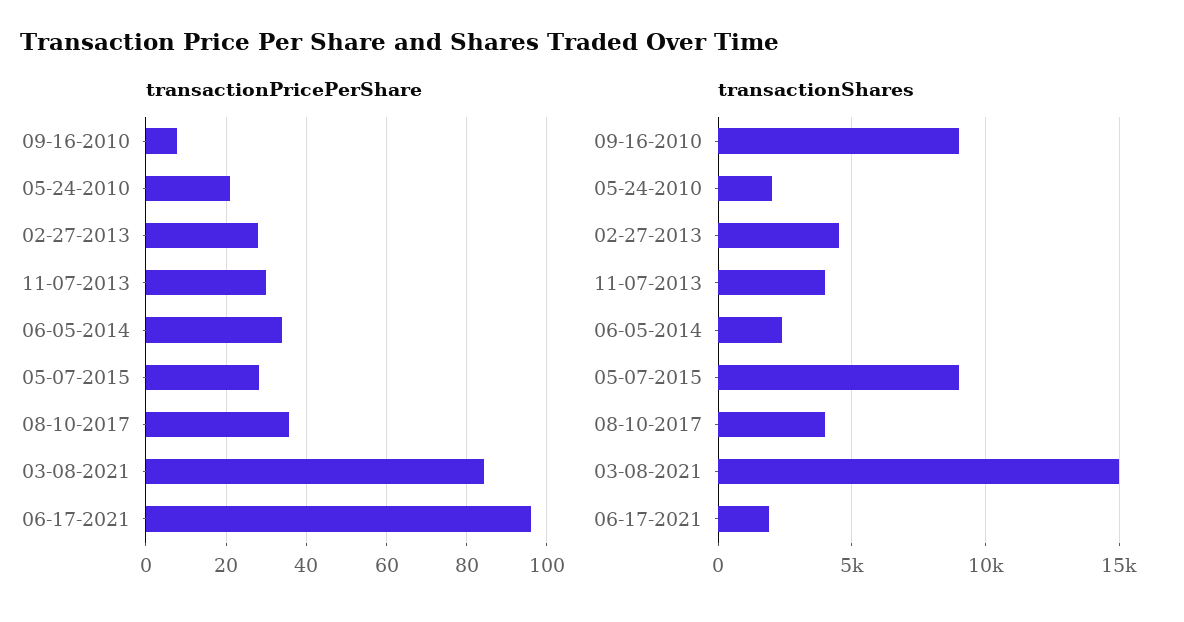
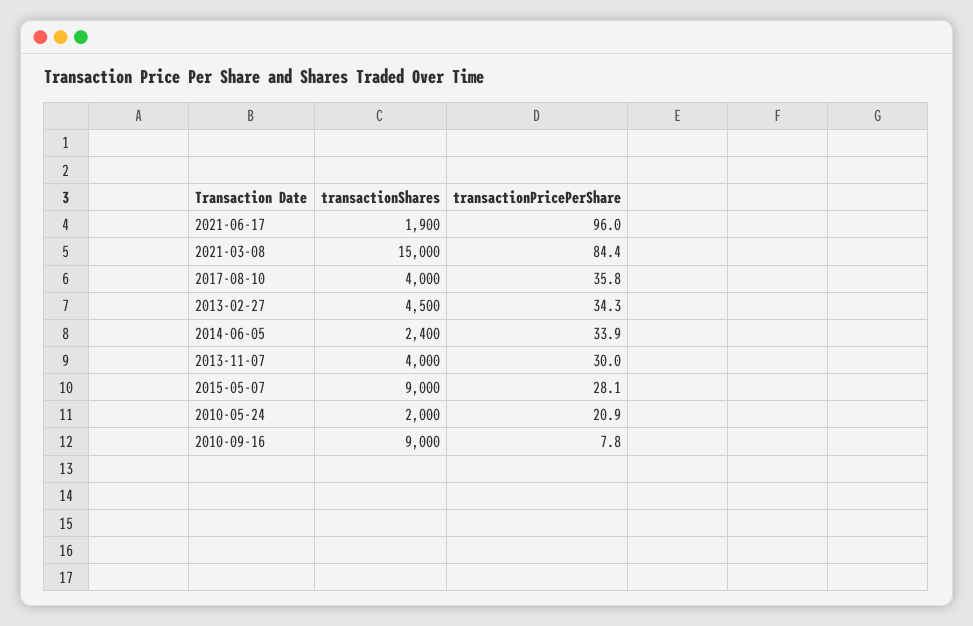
  {
    "transactionPricePerShare": {
      "09-16-2010": 7.8,
      "05-24-2010": 20.9,
-     "02-27-2013": 28,
+     "02-27-2013": 34.3,
      "11-07-2013": 30,
      "06-05-2014": 33.9,
      "05-07-2015": 28.1,
      "08-10-2017": 35.8,
      "03-08-2021": 84.4,
      "06-17-2021": 96
    },
    "transactionShares": {
      "09-16-2010": 9000,
      "05-24-2010": 2000,
      "02-27-2013": 4500,
      "11-07-2013": 4000,
      "06-05-2014": 2400,
      "05-07-2015": 9000,
      "08-10-2017": 4000,
      "03-08-2021": 15000,
      "06-17-2021": 1900
    }
  }

